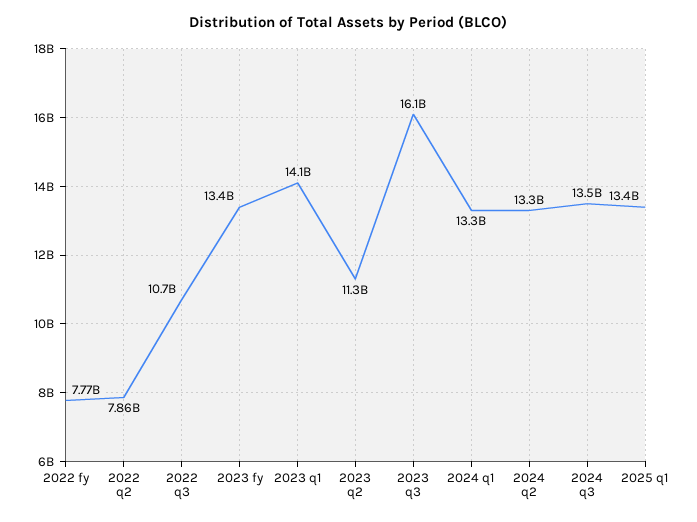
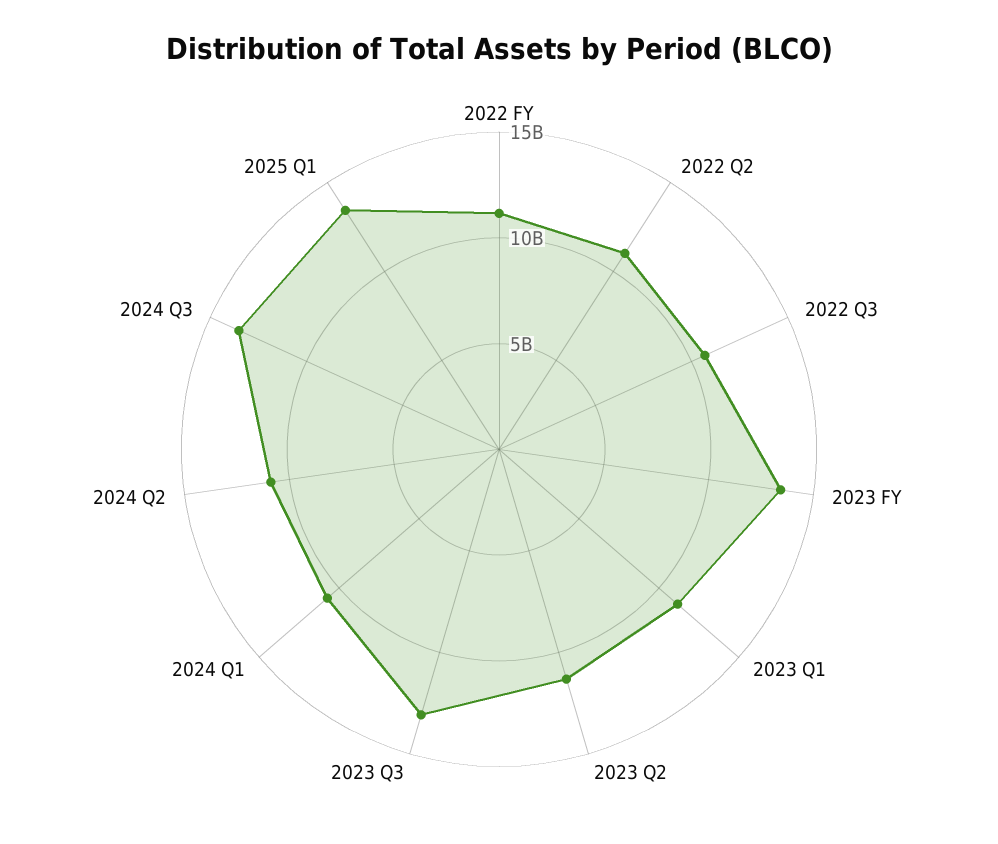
  {
-   "2022 fy": 7770000000,
+   "2022 fy": 11000000000,
-   "2022 q2": 7860000000,
+   "2022 q2": 11000000000,
    "2022 q3": 10700000000,
    "2023 fy": 13400000000,
-   "2023 q1": 14100000000,
+   "2023 q1": 11000000000,
    "2023 q2": 11300000000,
-   "2023 q3": 16100000000,
+   "2023 q3": 13000000000,
-   "2024 q1": 13300000000,
+   "2024 q1": 11000000000,
-   "2024 q2": 13300000000,
+   "2024 q2": 11000000000,
    "2024 q3": 13500000000,
    "2025 q1": 13400000000
  }

